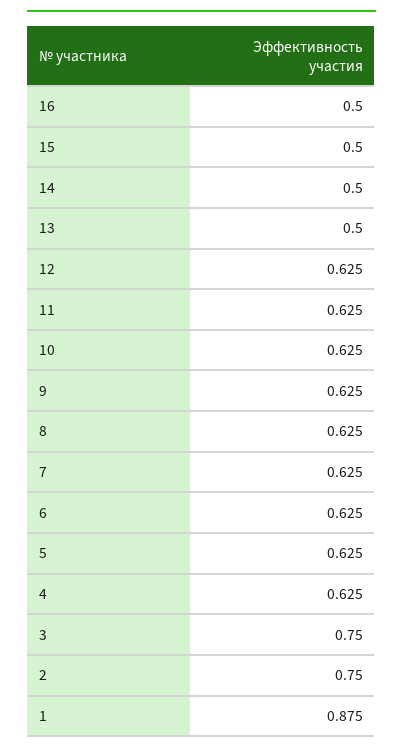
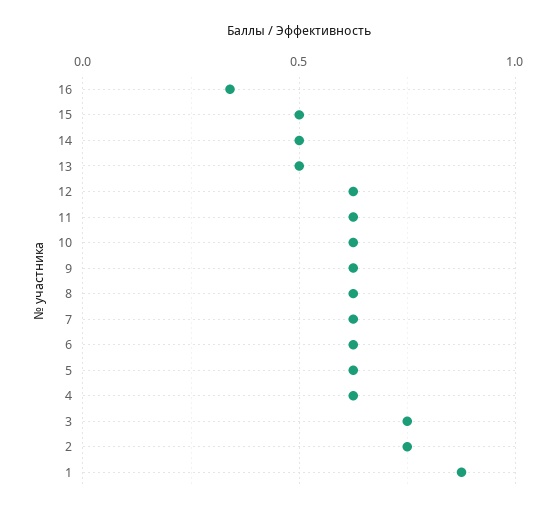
  {
-   "16": 0.5,
+   "16": 0.35,
    "15": 0.5,
    "14": 0.5,
    "13": 0.5,
    "12": 0.625,
    "11": 0.625,
    "10": 0.625,
    "9": 0.625,
    "8": 0.625,
    "7": 0.625,
    "6": 0.625,
    "5": 0.625,
    "4": 0.625,
    "3": 0.75,
    "2": 0.75,
    "1": 0.875
  }

